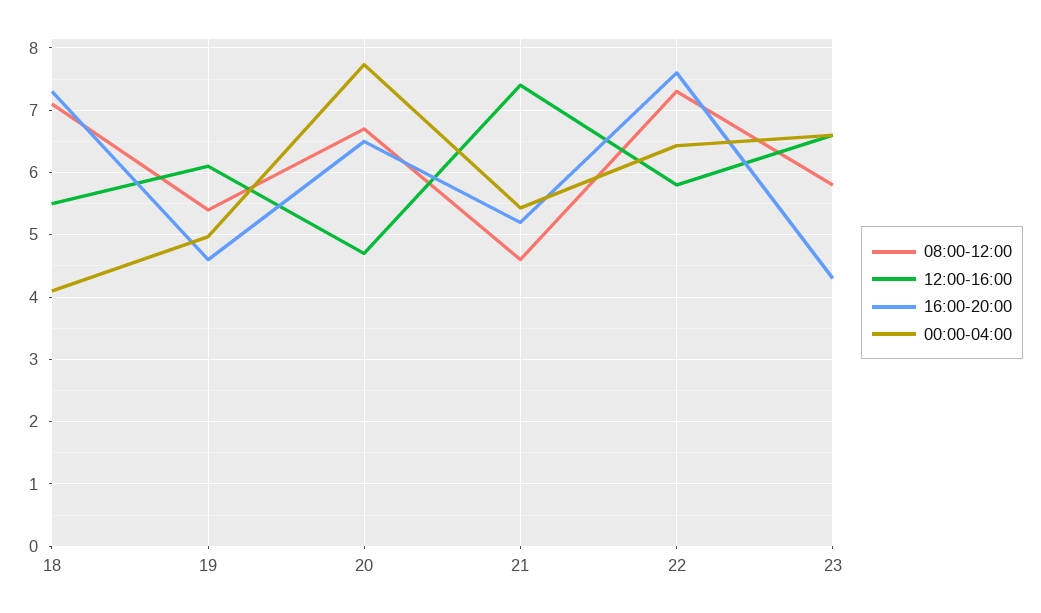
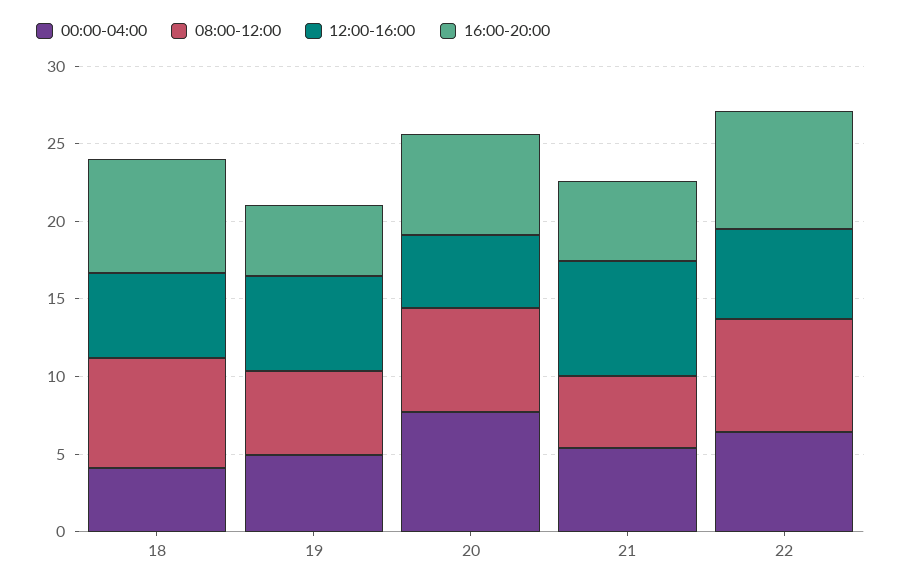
  {
    "08:00-12:00": {
      "18": 7.1,
      "19": 5.4,
      "20": 6.7,
      "21": 4.6,
-     "22": 7.3,
+     "22": 7.3
-     "23": 5.8
    },
    "12:00-16:00": {
      "18": 5.5,
      "19": 6.1,
      "20": 4.7,
      "21": 7.4,
-     "22": 5.8,
+     "22": 5.8
-     "23": 6.6
    },
    "16:00-20:00": {
      "18": 7.3,
      "19": 4.6,
      "20": 6.5,
      "21": 5.2,
-     "22": 7.6,
+     "22": 7.6
-     "23": 4.3
    },
    "00:00-04:00": {
      "18": 4.1,
      "19": 5,
      "20": 7.7,
      "21": 5.4,
-     "22": 6.4,
+     "22": 6.4
-     "23": 6.6
    }
  }

